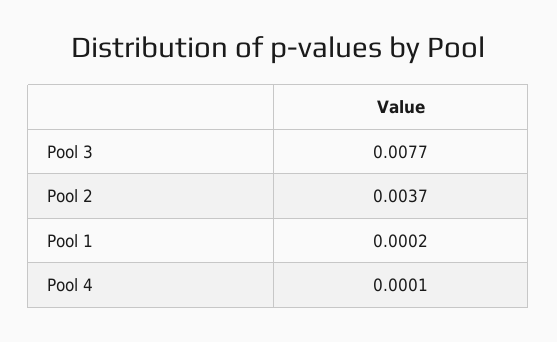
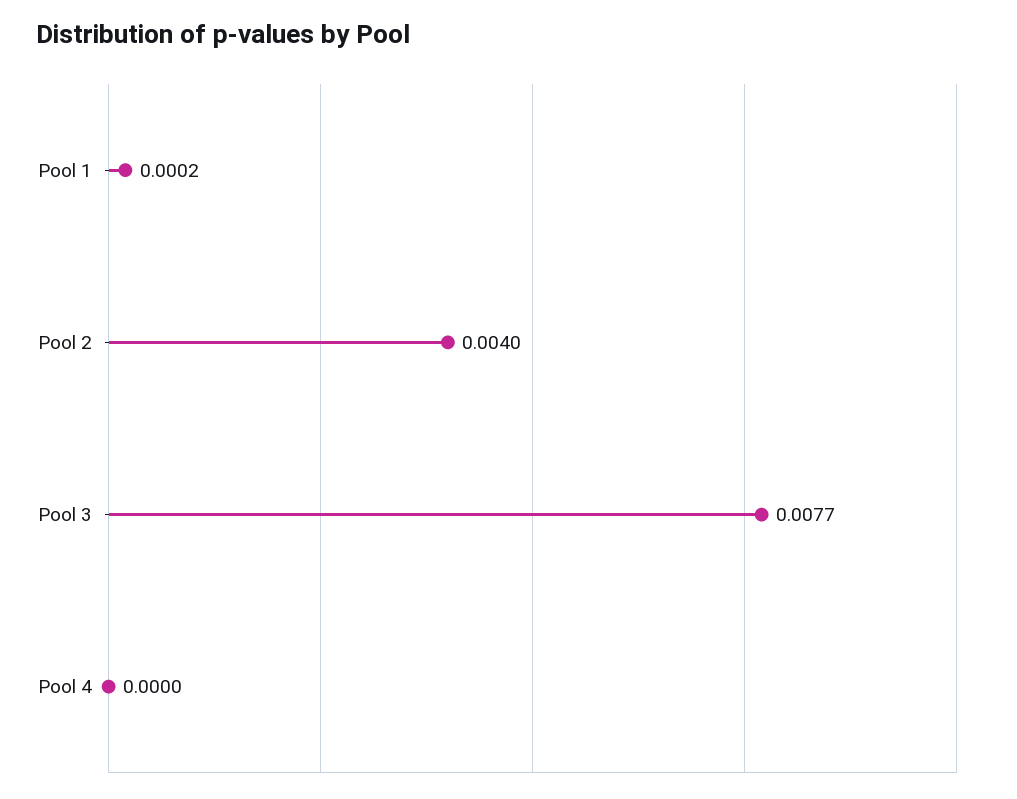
  {
    "Pool 3": 0.0077,
-   "Pool 2": 0.0037,
+   "Pool 2": 0.004,
    "Pool 1": 0.0002,
-   "Pool 4": 0.0001
+   "Pool 4": 0
  }

